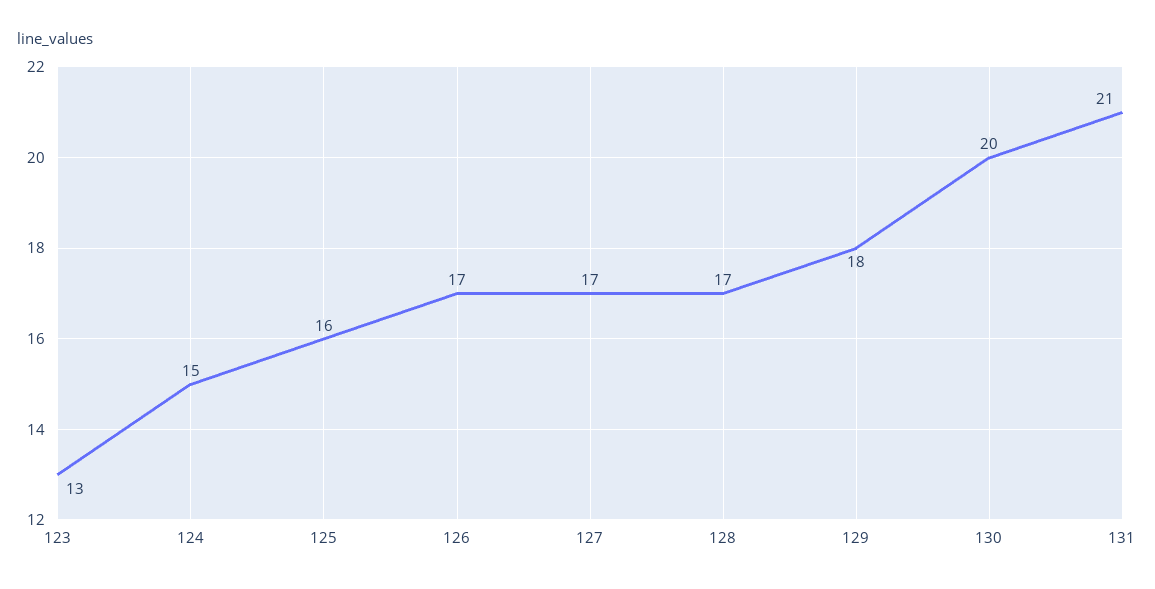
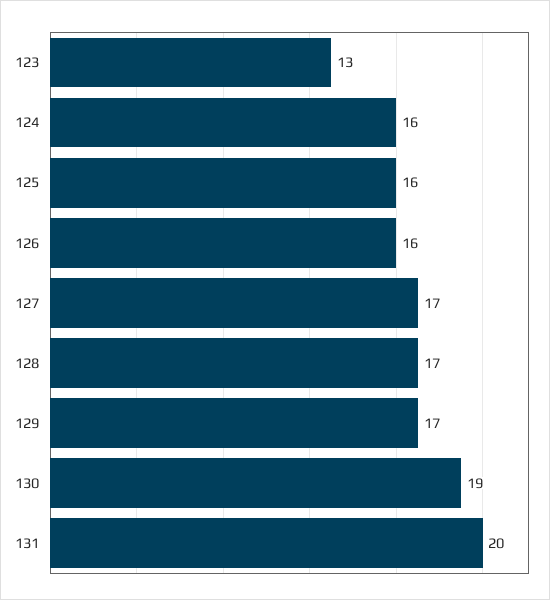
  {
    "123": 13,
-   "124": 15,
+   "124": 16,
    "125": 16,
-   "126": 17,
+   "126": 16,
    "127": 17,
    "128": 17,
-   "129": 18,
+   "129": 17,
-   "130": 20,
+   "130": 19,
-   "131": 21
+   "131": 20
  }

